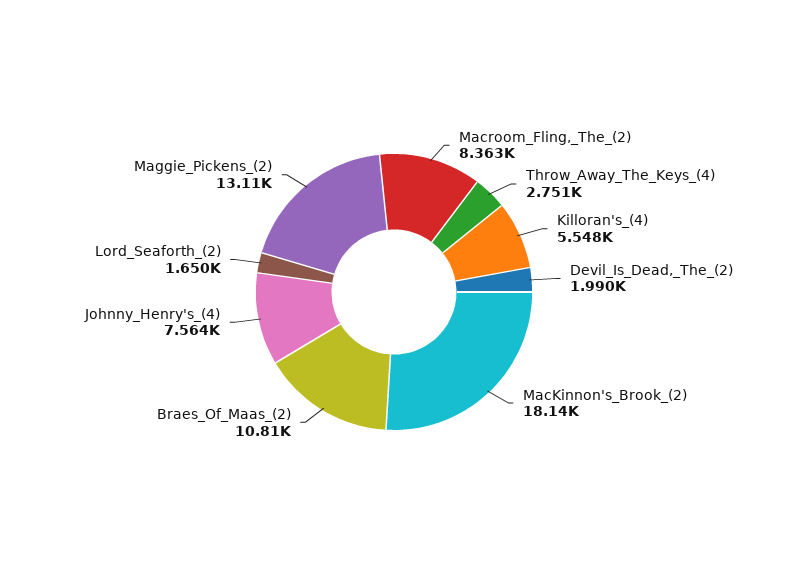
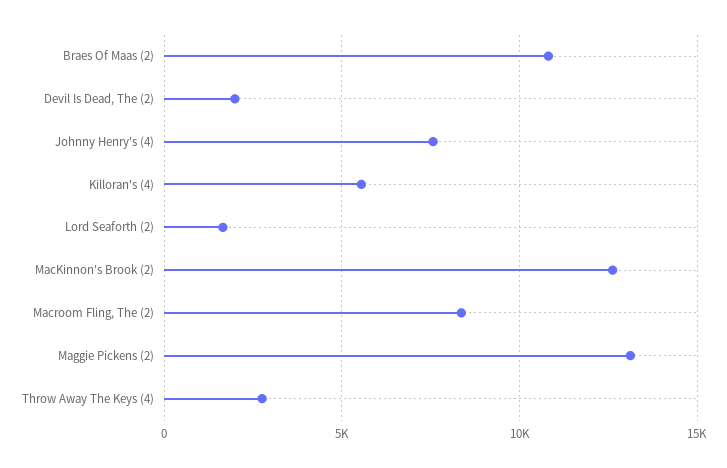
  {
    "Macroom_Fling,_The_(2)": 8363,
    "Throw_Away_The_Keys_(4)": 2751,
    "Killoran's_(4)": 5548,
    "Devil_Is_Dead,_The_(2)": 1990,
-   "MacKinnon's_Brook_(2)": 18140,
+   "MacKinnon's_Brook_(2)": 12500,
    "Braes_Of_Maas_(2)": 10810,
    "Johnny_Henry's_(4)": 7564,
    "Lord_Seaforth_(2)": 1650,
    "Maggie_Pickens_(2)": 13110
  }

